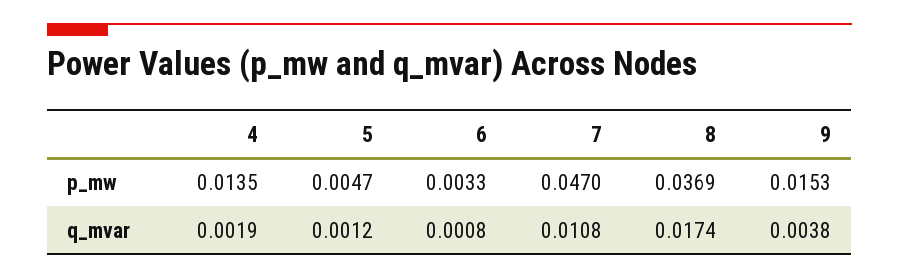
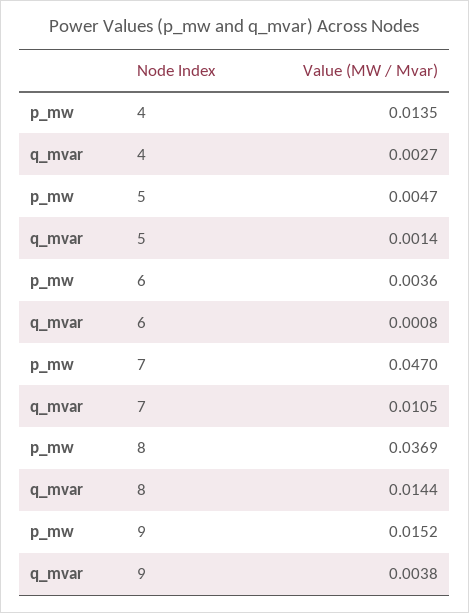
  {
    "4": {
      "p_mw": 0.0135,
-     "q_mvar": 0.0019
+     "q_mvar": 0.0027
    },
    "5": {
      "p_mw": 0.0047,
-     "q_mvar": 0.0012
+     "q_mvar": 0.0014
    },
    "6": {
-     "p_mw": 0.0033,
+     "p_mw": 0.0036,
      "q_mvar": 0.0008
    },
    "7": {
      "p_mw": 0.047,
-     "q_mvar": 0.0108
+     "q_mvar": 0.0105
    },
    "8": {
      "p_mw": 0.0369,
-     "q_mvar": 0.0174
+     "q_mvar": 0.0144
    },
    "9": {
-     "p_mw": 0.0153,
+     "p_mw": 0.0152,
      "q_mvar": 0.0038
    }
  }

